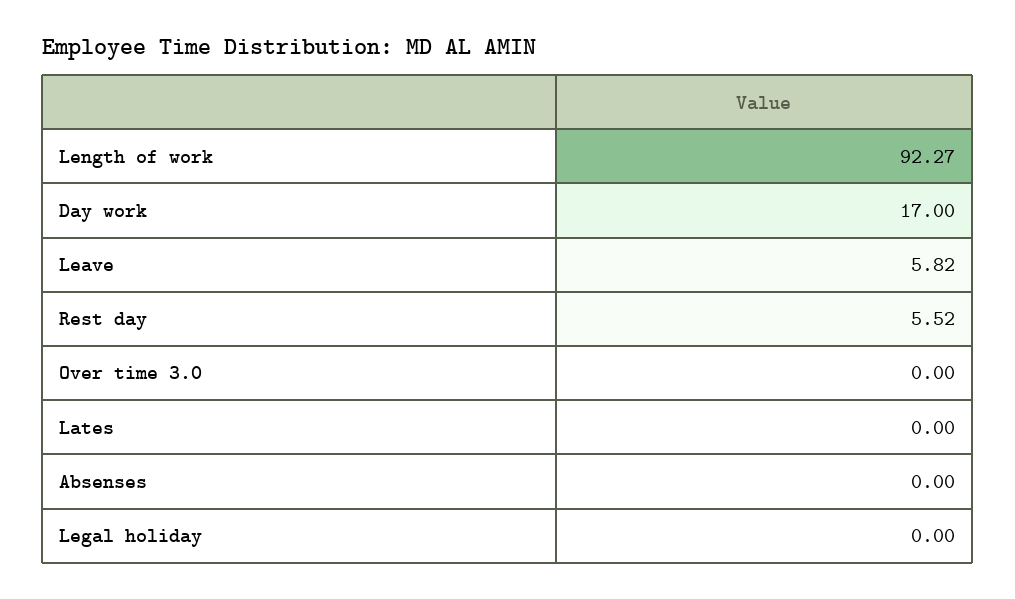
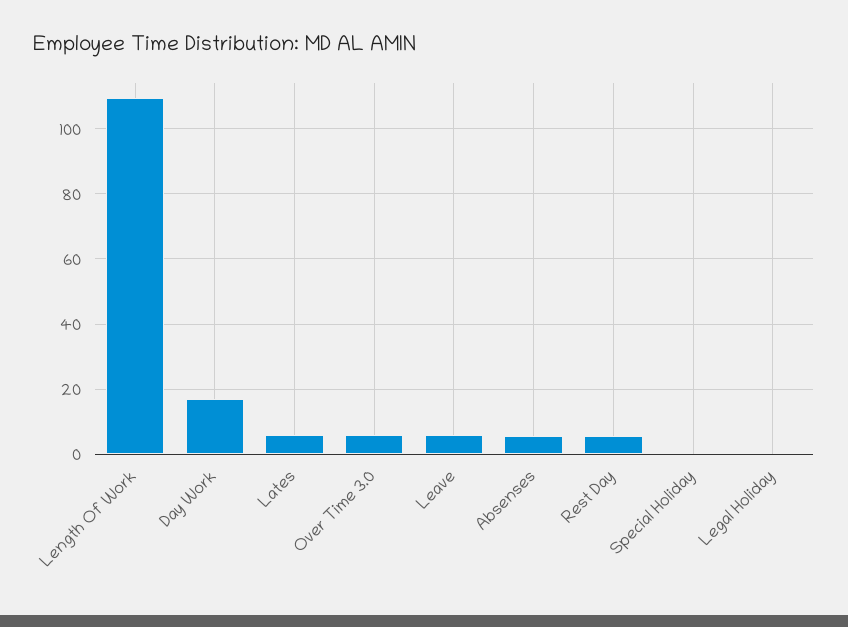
  {
-   "Length of work": 92.27,
+   "Length of work": 110,
    "Day work": 17,
    "Leave": 5.82,
    "Rest day": 5.52,
-   "Over time 3.0": 0,
+   "Over time 3.0": 6,
-   "Lates": 0,
+   "Lates": 6,
-   "Absenses": 0,
+   "Absenses": 6,
-   "Legal holiday": 0
+   "Legal holiday": 0,
+   "Special Holiday": 0
  }

